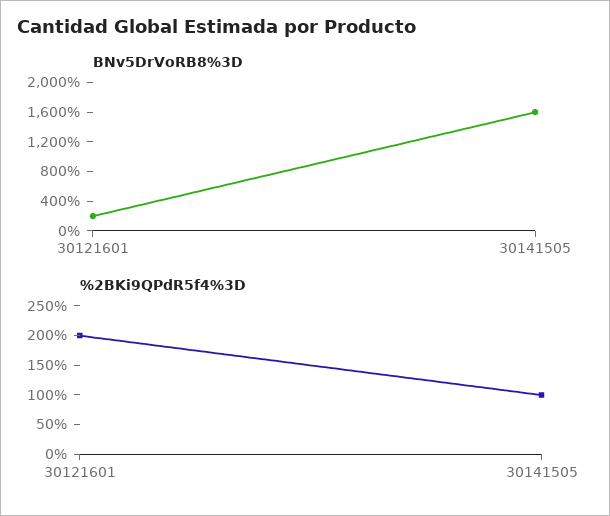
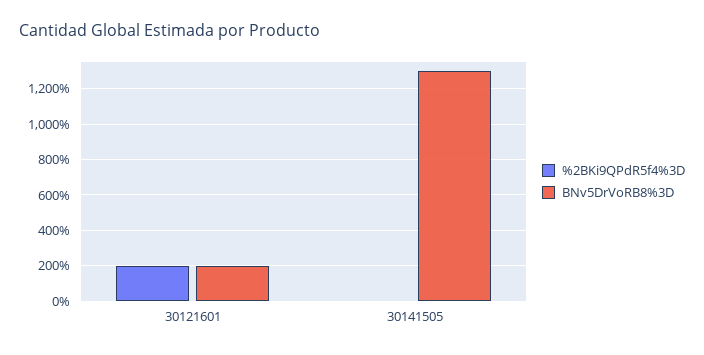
  {
    "BNv5DrVoRB8%3D": {
      "30121601": 200,
-     "30141505": 1600
+     "30141505": 1300
    },
    "%2BKi9QPdR5f4%3D": {
      "30121601": 200,
-     "30141505": 100
+     "30141505": 0
    }
  }

